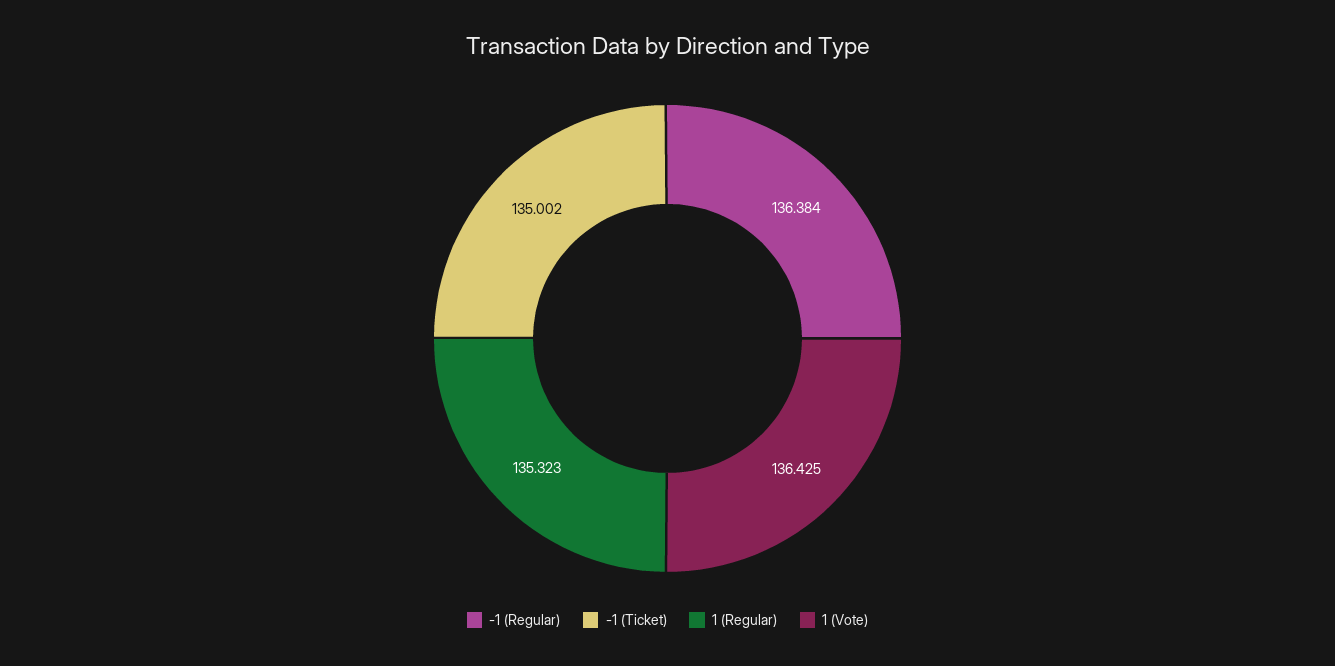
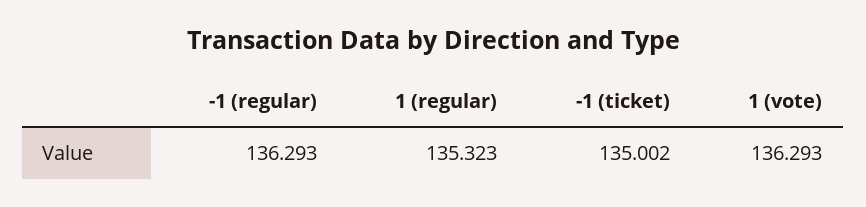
  {
-   "-1 (Regular)": 136.384,
+   "-1 (Regular)": 136.293,
    "-1 (Ticket)": 135.002,
    "1 (Regular)": 135.323,
-   "1 (Vote)": 136.425
+   "1 (Vote)": 136.293
  }

